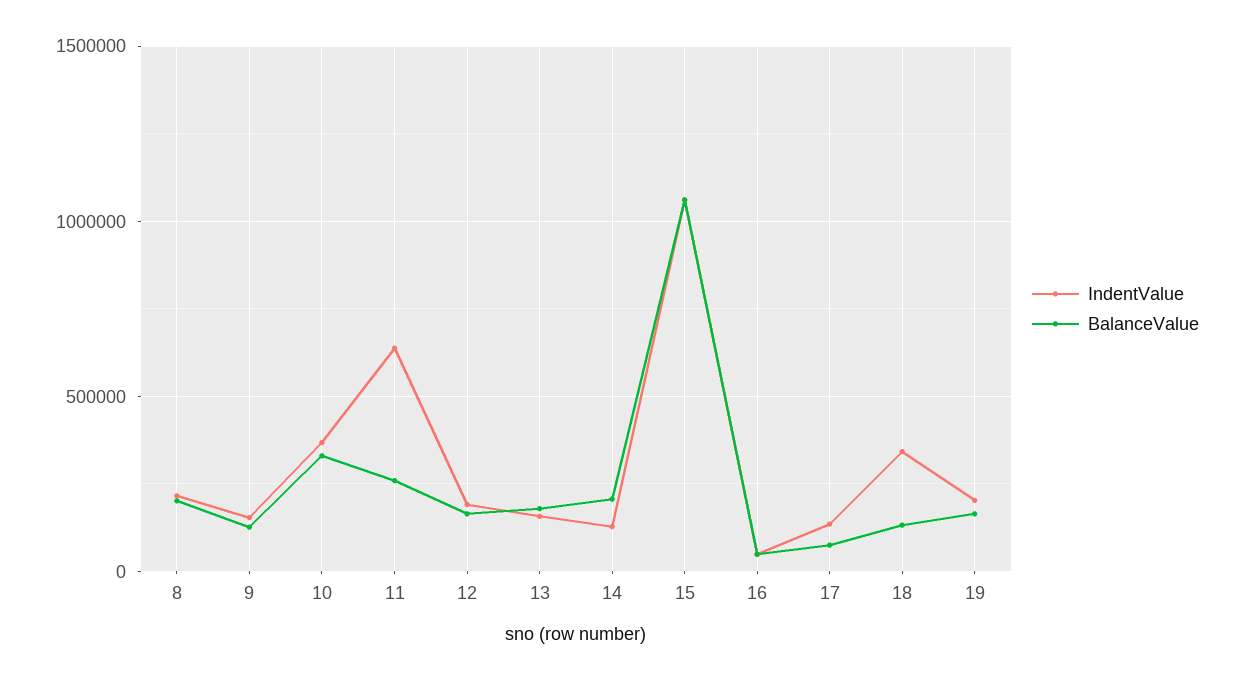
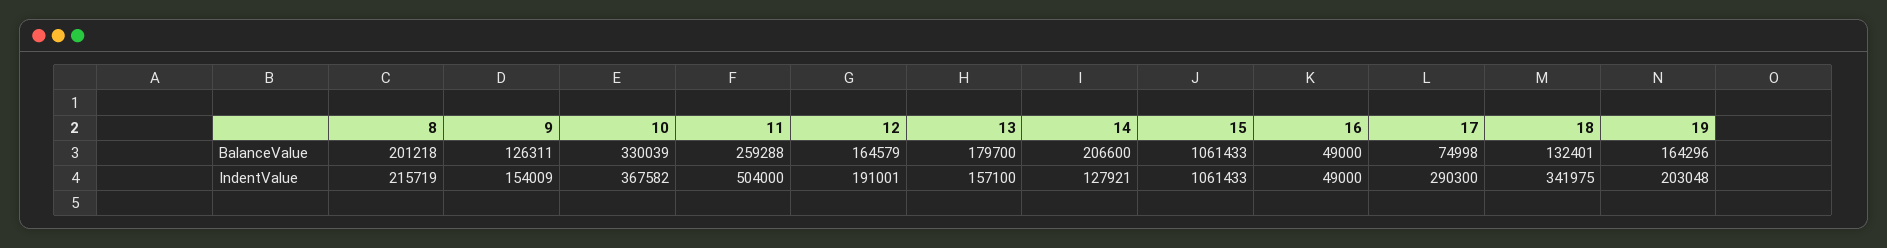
  {
    "IndentValue": {
      "8": 215719,
      "9": 154009,
      "10": 367582,
-     "11": 650000,
+     "11": 504000,
      "12": 191001,
      "13": 157100,
      "14": 127921,
      "15": 1061433,
      "16": 49000,
-     "17": 150000,
+     "17": 290300,
      "18": 341975,
      "19": 203048
    },
    "BalanceValue": {
      "8": 201218,
      "9": 126311,
      "10": 330039,
      "11": 259288,
      "12": 164579,
      "13": 179700,
      "14": 206600,
      "15": 1061433,
      "16": 49000,
      "17": 74998,
      "18": 132401,
      "19": 164296
    }
  }

